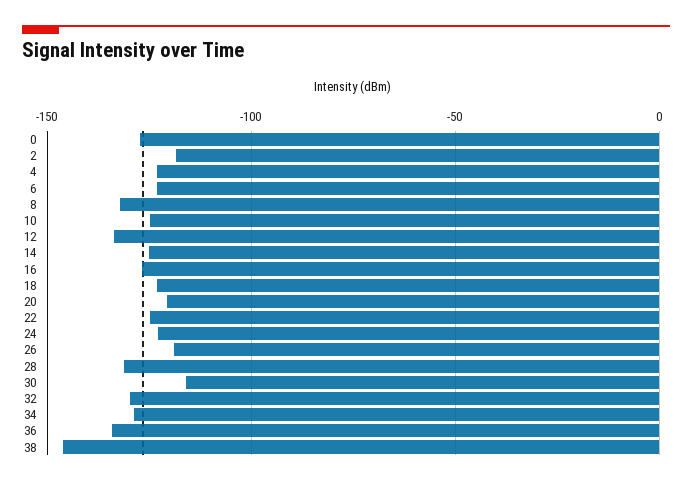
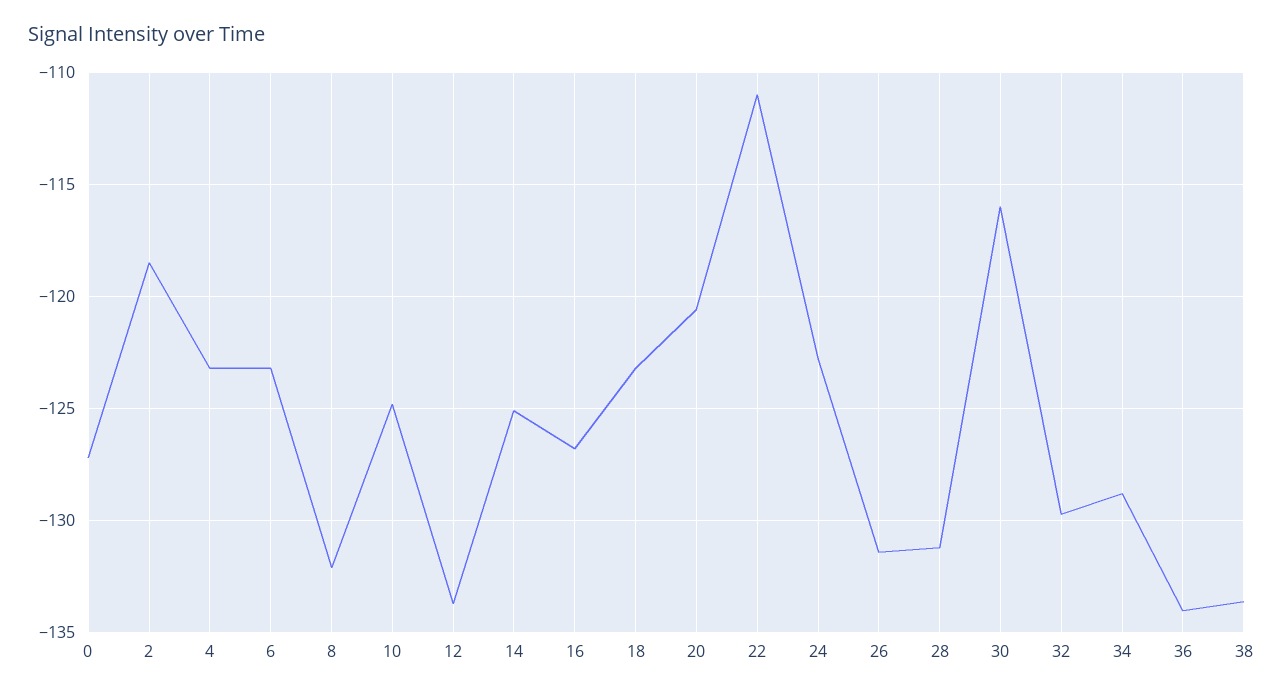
  {
    "0": -127,
    "2": -118.5,
    "4": -123,
    "6": -123,
    "8": -132,
    "10": -125,
    "12": -133.5,
    "14": -125,
    "16": -127,
    "18": -123,
    "20": -120.5,
-   "22": -125,
+   "22": -111,
    "24": -123,
-   "26": -120,
+   "26": -131.5,
    "28": -131,
    "30": -116,
    "32": -129.5,
    "34": -129,
    "36": -134,
-   "38": -145
+   "38": -133.5
  }

